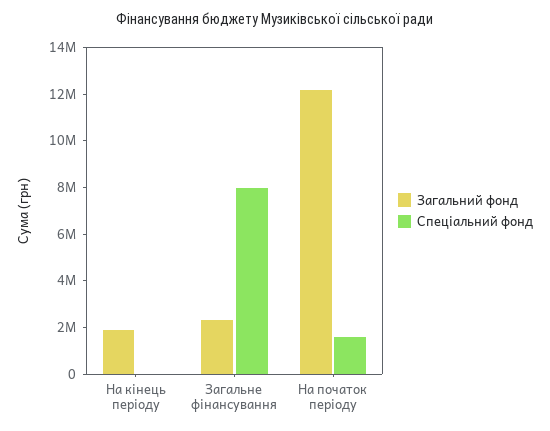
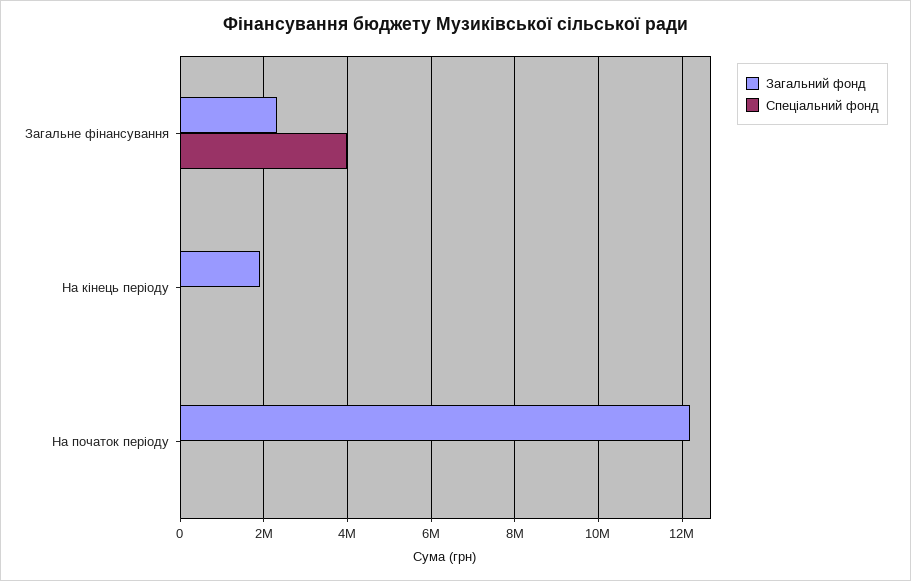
  {
    "Загальний фонд": {
      "На кінець періоду": 2000000,
      "Загальне фінансування": 2400000,
      "На початок періоду": 12200000
    },
    "Спеціальний фонд": {
      "На кінець періоду": 0,
-     "Загальне фінансування": 8000000,
+     "Загальне фінансування": 4000000,
-     "На початок періоду": 1500000
+     "На початок періоду": 0
    }
  }

